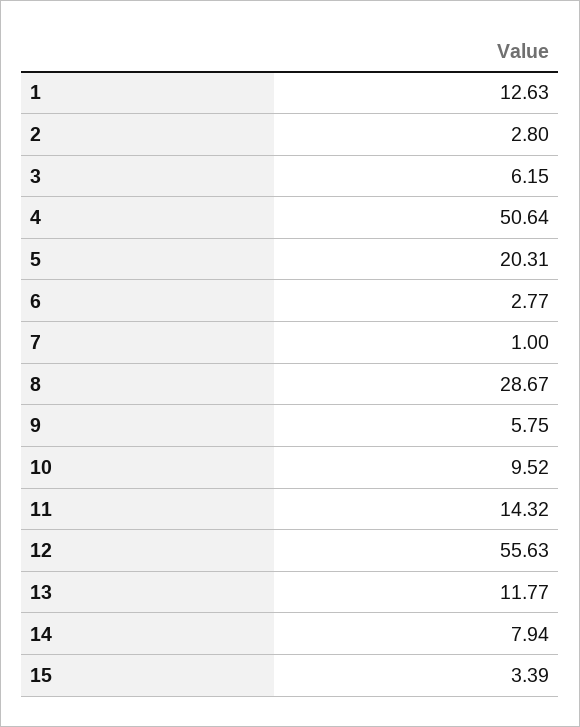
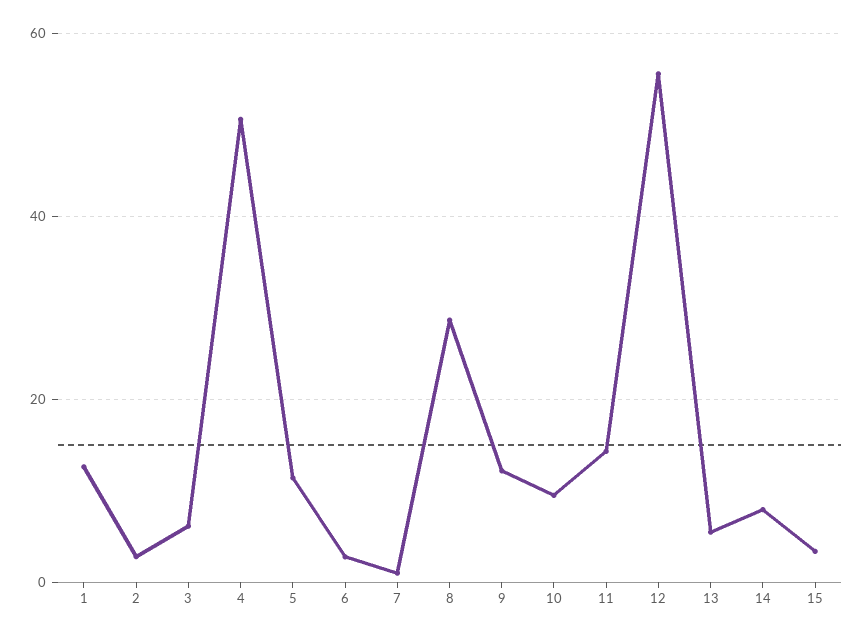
  {
    "1": 12.63,
    "2": 2.8,
    "3": 6.15,
    "4": 50.64,
-   "5": 20.31,
+   "5": 12,
    "6": 2.77,
    "7": 1,
    "8": 28.67,
-   "9": 5.75,
+   "9": 12,
    "10": 9.52,
    "11": 14.32,
    "12": 55.63,
-   "13": 11.77,
+   "13": 6,
    "14": 7.94,
    "15": 3.39
  }

